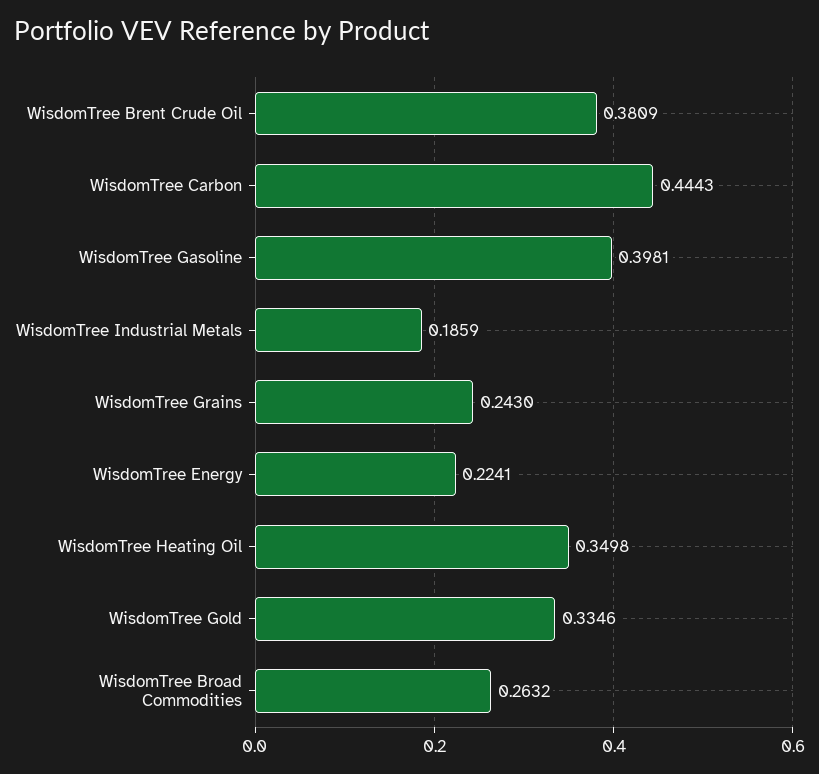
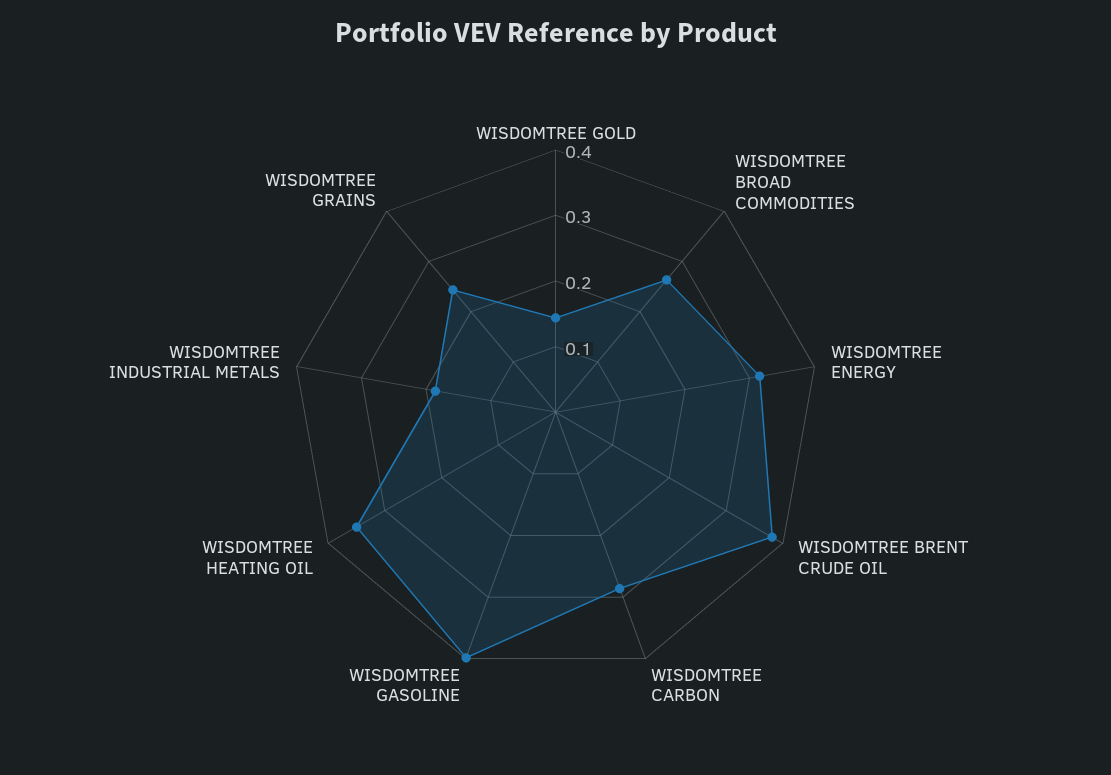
  {
    "WisdomTree Brent Crude Oil": 0.3809,
-   "WisdomTree Carbon": 0.4443,
+   "WisdomTree Carbon": 0.28,
    "WisdomTree Gasoline": 0.3981,
    "WisdomTree Industrial Metals": 0.1859,
    "WisdomTree Grains": 0.243,
-   "WisdomTree Energy": 0.2241,
+   "WisdomTree Energy": 0.32,
    "WisdomTree Heating Oil": 0.3498,
-   "WisdomTree Gold": 0.3346,
+   "WisdomTree Gold": 0.14,
    "WisdomTree Broad Commodities": 0.2632
  }

